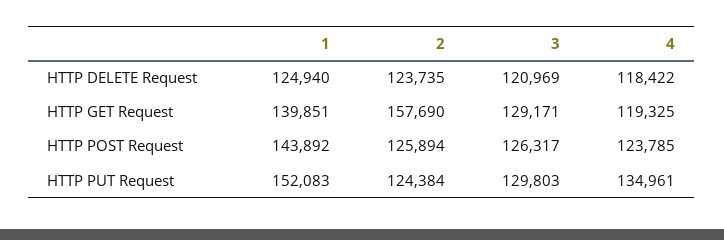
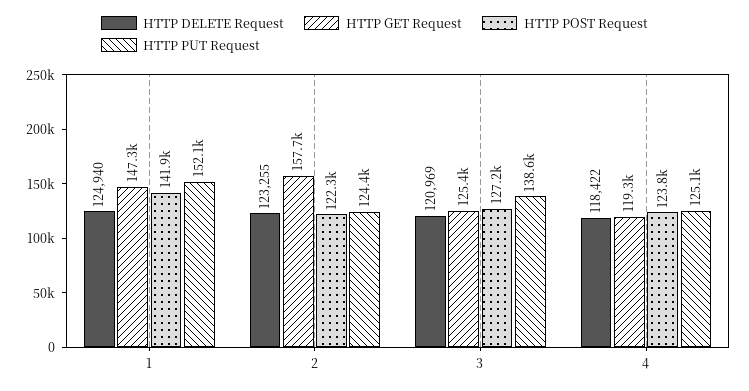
  {
    "HTTP DELETE Request": {
      "1": 124940,
-     "2": 123735,
+     "2": 123255,
      "3": 120969,
      "4": 118422
    },
    "HTTP GET Request": {
-     "1": 139851,
+     "1": 147300,
      "2": 157690,
-     "3": 129171,
+     "3": 125400,
      "4": 119325
    },
    "HTTP POST Request": {
-     "1": 143892,
+     "1": 141900,
-     "2": 125894,
+     "2": 122300,
-     "3": 126317,
+     "3": 127200,
      "4": 123785
    },
    "HTTP PUT Request": {
      "1": 152083,
      "2": 124384,
-     "3": 129803,
+     "3": 138600,
-     "4": 134961
+     "4": 125100
    }
  }

